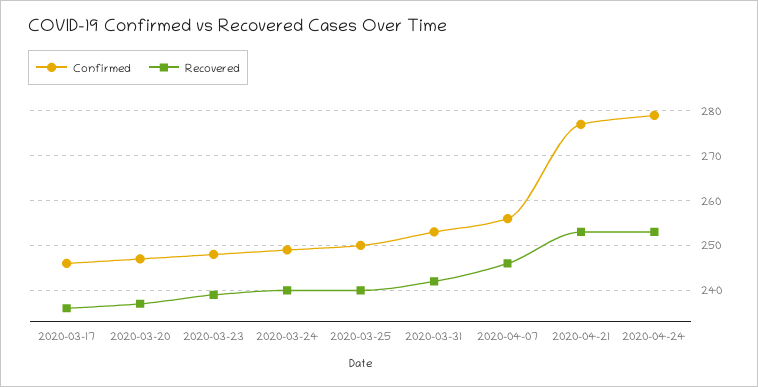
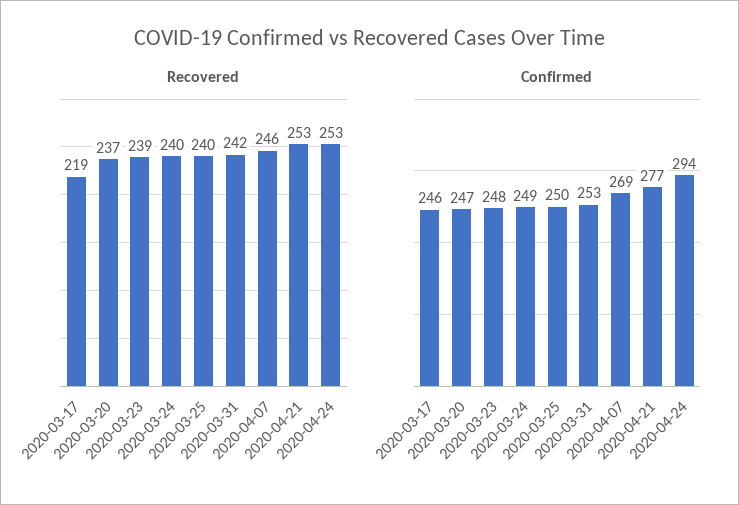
  {
    "Confirmed": {
      "2020-03-17": 246,
      "2020-03-20": 247,
      "2020-03-23": 248,
      "2020-03-24": 249,
      "2020-03-25": 250,
      "2020-03-31": 253,
-     "2020-04-07": 255,
+     "2020-04-07": 269,
      "2020-04-21": 277,
-     "2020-04-24": 280
+     "2020-04-24": 294
    },
    "Recovered": {
-     "2020-03-17": 235,
+     "2020-03-17": 219,
      "2020-03-20": 237,
      "2020-03-23": 239,
      "2020-03-24": 240,
      "2020-03-25": 240,
      "2020-03-31": 242,
      "2020-04-07": 246,
      "2020-04-21": 253,
      "2020-04-24": 253
    }
  }

